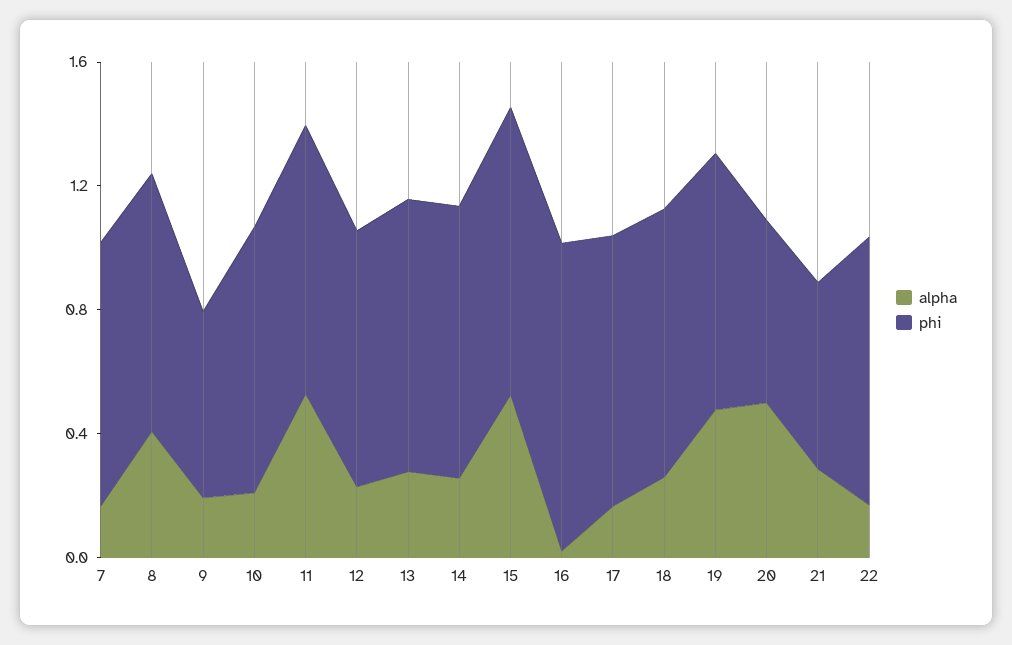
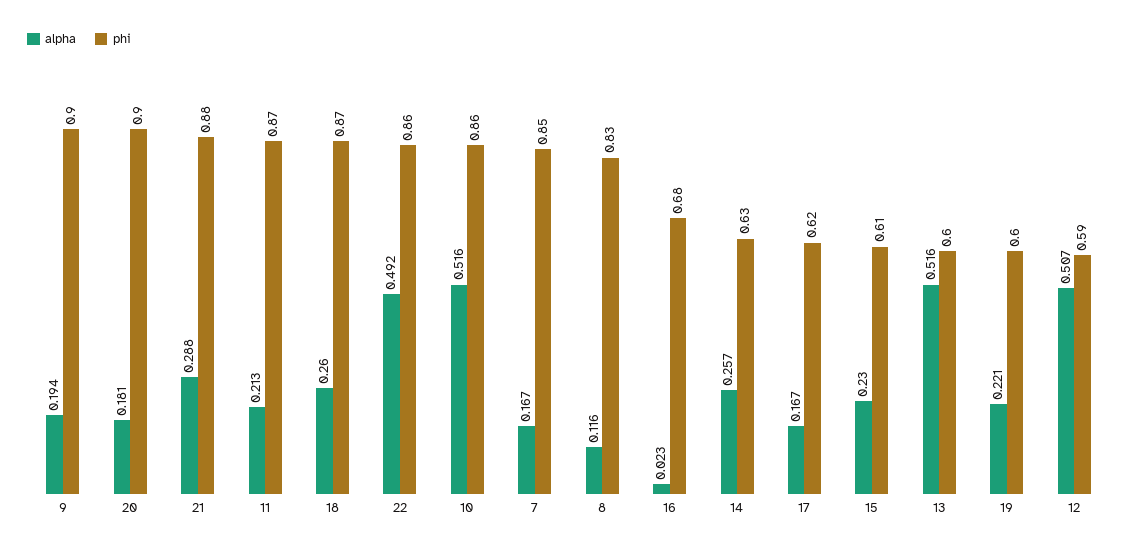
  {
    "alpha": {
      "7": 0.167,
-     "8": 0.4,
+     "8": 0.116,
      "9": 0.194,
-     "10": 0.2,
+     "10": 0.516,
-     "11": 0.5,
+     "11": 0.213,
-     "12": 0.2,
+     "12": 0.507,
-     "13": 0.3,
+     "13": 0.516,
      "14": 0.257,
-     "15": 0.5,
+     "15": 0.23,
      "16": 0.023,
      "17": 0.167,
      "18": 0.26,
-     "19": 0.5,
+     "19": 0.221,
-     "20": 0.5,
+     "20": 0.181,
      "21": 0.288,
-     "22": 0.2
+     "22": 0.492
    },
    "phi": {
      "7": 0.85,
      "8": 0.83,
-     "9": 0.6,
+     "9": 0.9,
      "10": 0.86,
      "11": 0.87,
-     "12": 0.8,
+     "12": 0.59,
-     "13": 0.9,
+     "13": 0.6,
-     "14": 0.9,
+     "14": 0.63,
-     "15": 0.9,
+     "15": 0.61,
-     "16": 1,
+     "16": 0.68,
-     "17": 0.9,
+     "17": 0.62,
      "18": 0.87,
-     "19": 0.8,
+     "19": 0.6,
-     "20": 0.6,
+     "20": 0.9,
-     "21": 0.6,
+     "21": 0.88,
      "22": 0.86
    }
  }

